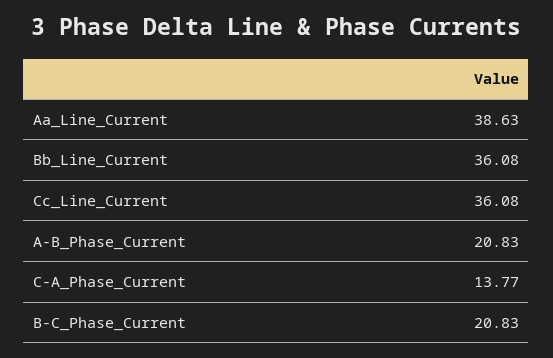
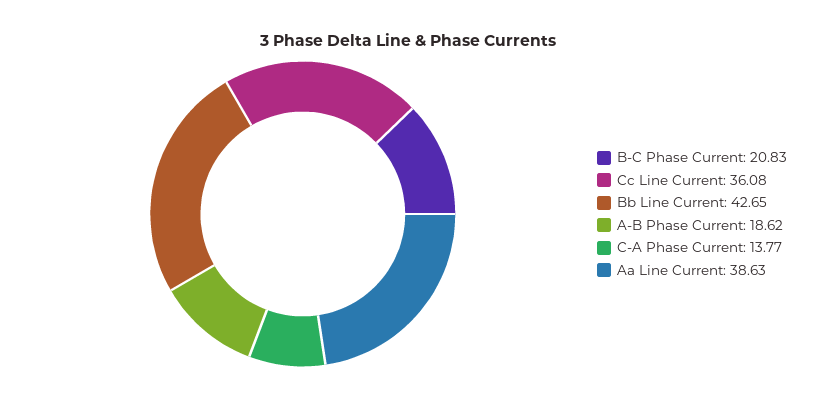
  {
    "Aa_Line_Current": 38.63,
-   "Bb_Line_Current": 36.08,
+   "Bb_Line_Current": 42.65,
    "Cc_Line_Current": 36.08,
-   "A-B_Phase_Current": 20.83,
+   "A-B_Phase_Current": 18.62,
    "C-A_Phase_Current": 13.77,
    "B-C_Phase_Current": 20.83
  }

